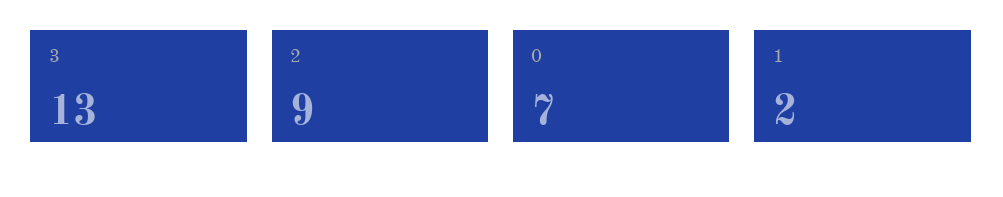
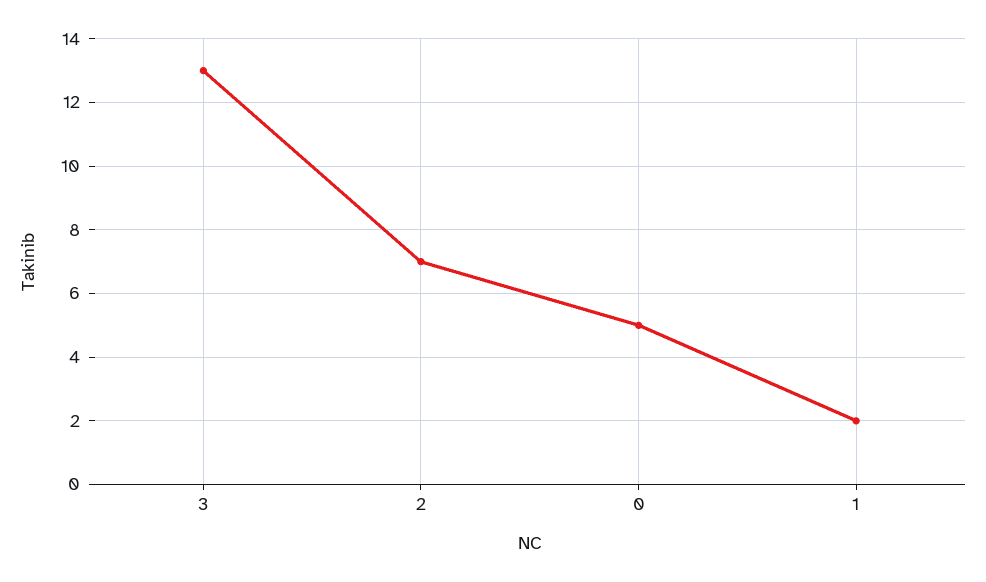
  {
    "3": 13,
-   "2": 9,
+   "2": 7,
-   "0": 7,
+   "0": 5,
    "1": 2
  }

